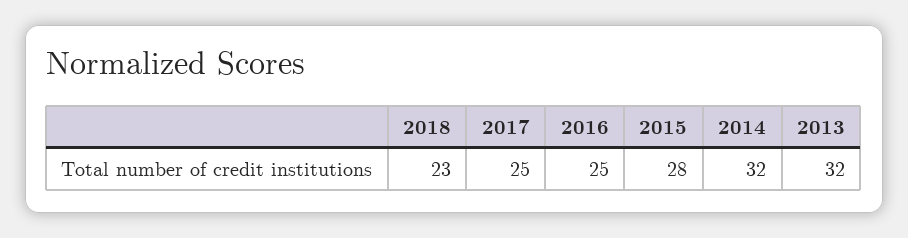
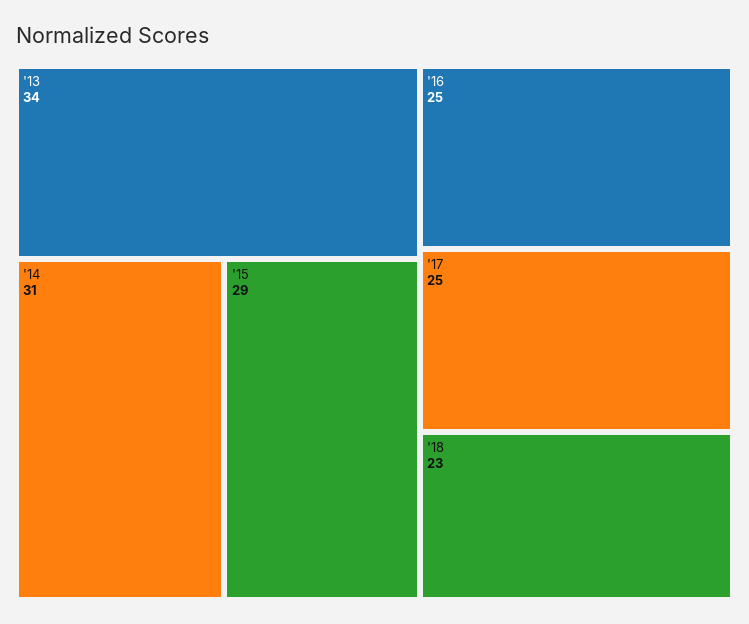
  {
    "2018": 23,
    "2017": 25,
    "2016": 25,
-   "2015": 28,
+   "2015": 29,
-   "2014": 32,
+   "2014": 31,
-   "2013": 32
+   "2013": 34
  }

